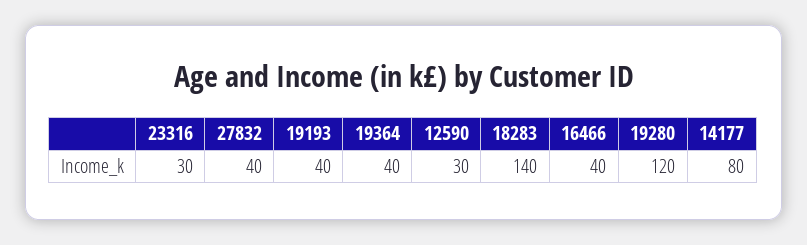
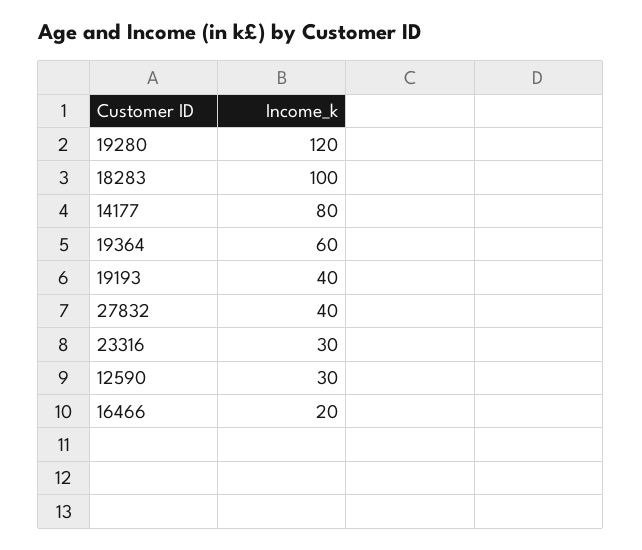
  {
    "23316": 30,
    "27832": 40,
    "19193": 40,
-   "19364": 40,
+   "19364": 60,
    "12590": 30,
-   "18283": 140,
+   "18283": 100,
-   "16466": 40,
+   "16466": 20,
    "19280": 120,
    "14177": 80
  }

